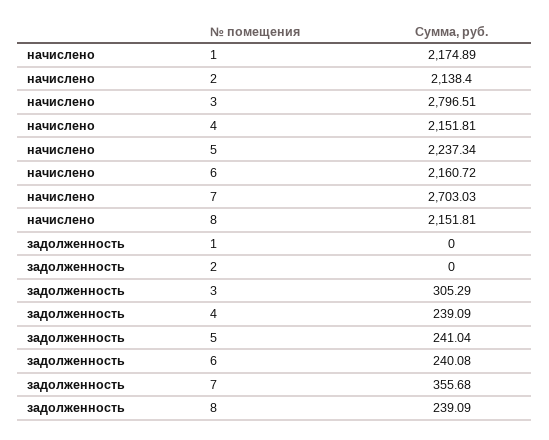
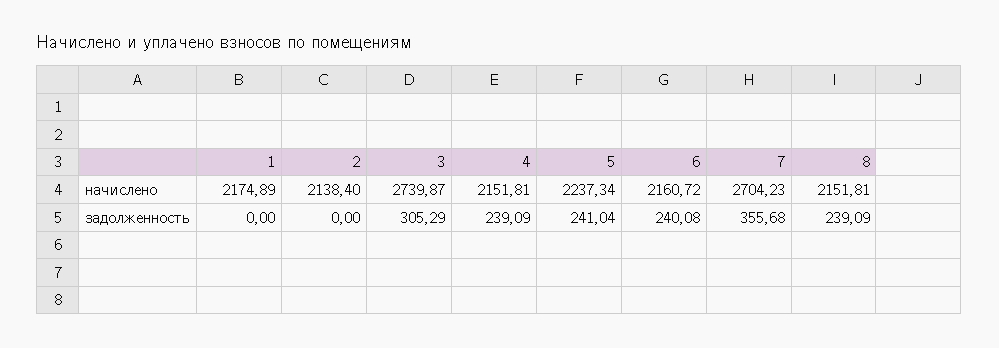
  {
    "начислено": {
      "1": 2174.89,
      "2": 2138.4,
-     "3": 2796.51,
+     "3": 2739.87,
      "4": 2151.81,
      "5": 2237.34,
      "6": 2160.72,
-     "7": 2703.03,
+     "7": 2704.23,
      "8": 2151.81
    },
    "задолженность": {
      "1": 0,
      "2": 0,
      "3": 305.29,
      "4": 239.09,
      "5": 241.04,
      "6": 240.08,
      "7": 355.68,
      "8": 239.09
    }
  }

